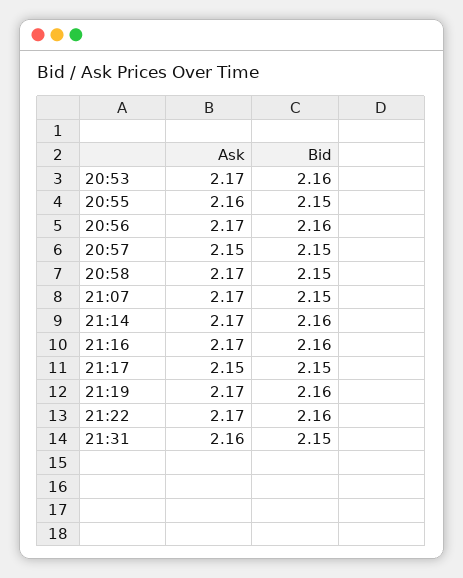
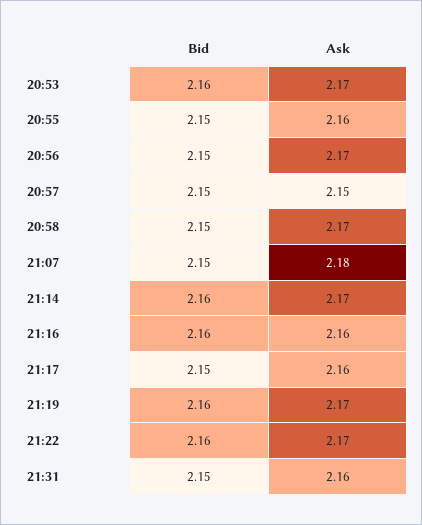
  {
    "Ask": {
      "20:53": 2.17,
      "20:55": 2.16,
      "20:56": 2.17,
      "20:57": 2.15,
      "20:58": 2.17,
-     "21:07": 2.17,
+     "21:07": 2.18,
      "21:14": 2.17,
-     "21:16": 2.17,
+     "21:16": 2.16,
-     "21:17": 2.15,
+     "21:17": 2.16,
      "21:19": 2.17,
      "21:22": 2.17,
      "21:31": 2.16
    },
    "Bid": {
      "20:53": 2.16,
      "20:55": 2.15,
-     "20:56": 2.16,
+     "20:56": 2.15,
      "20:57": 2.15,
      "20:58": 2.15,
      "21:07": 2.15,
      "21:14": 2.16,
      "21:16": 2.16,
      "21:17": 2.15,
      "21:19": 2.16,
      "21:22": 2.16,
      "21:31": 2.15
    }
  }

